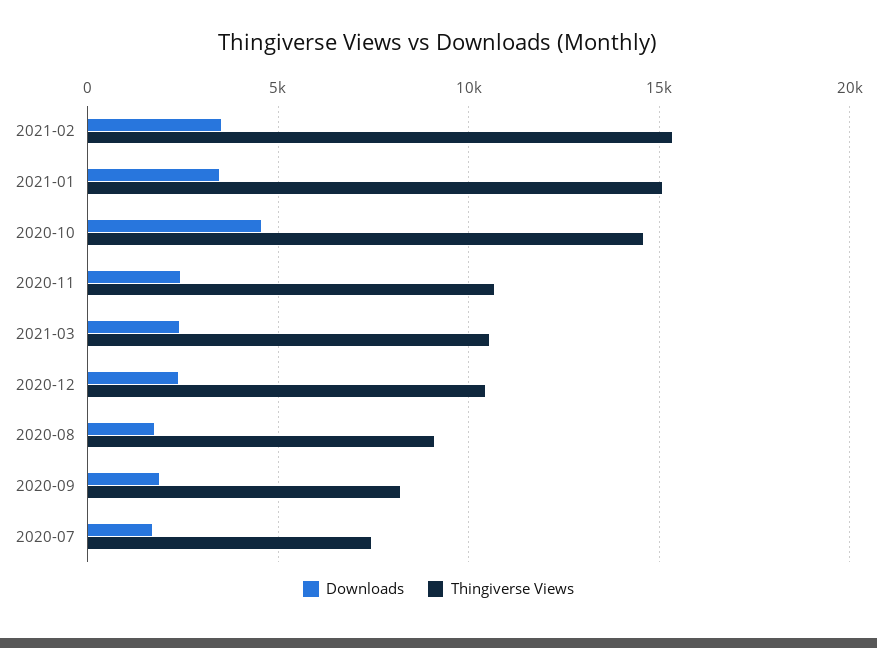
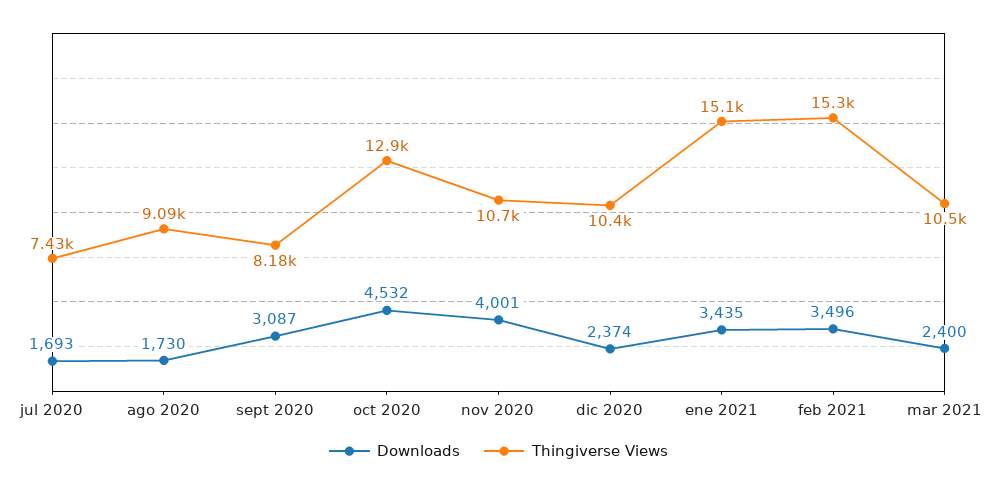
  {
    "Downloads": {
      "2021-02": 3496,
      "2021-01": 3435,
      "2020-10": 4532,
-     "2020-11": 2500,
+     "2020-11": 4001,
      "2021-03": 2400,
      "2020-12": 2374,
      "2020-08": 1730,
-     "2020-09": 2000,
+     "2020-09": 3087,
      "2020-07": 1693
    },
    "Thingiverse Views": {
      "2021-02": 15300,
      "2021-01": 15100,
-     "2020-10": 14500,
+     "2020-10": 12900,
      "2020-11": 10700,
      "2021-03": 10500,
      "2020-12": 10400,
      "2020-08": 9090,
      "2020-09": 8180,
      "2020-07": 7430
    }
  }

